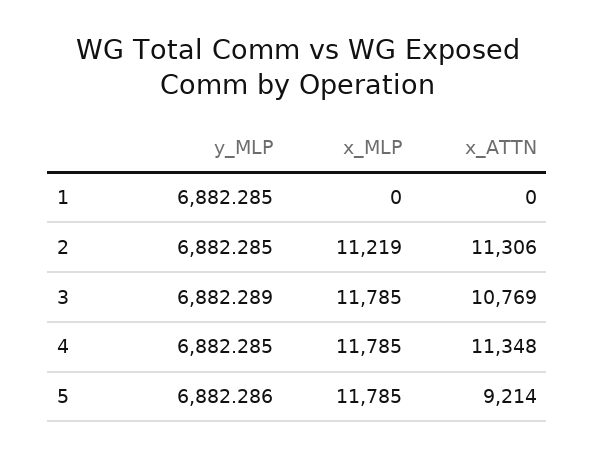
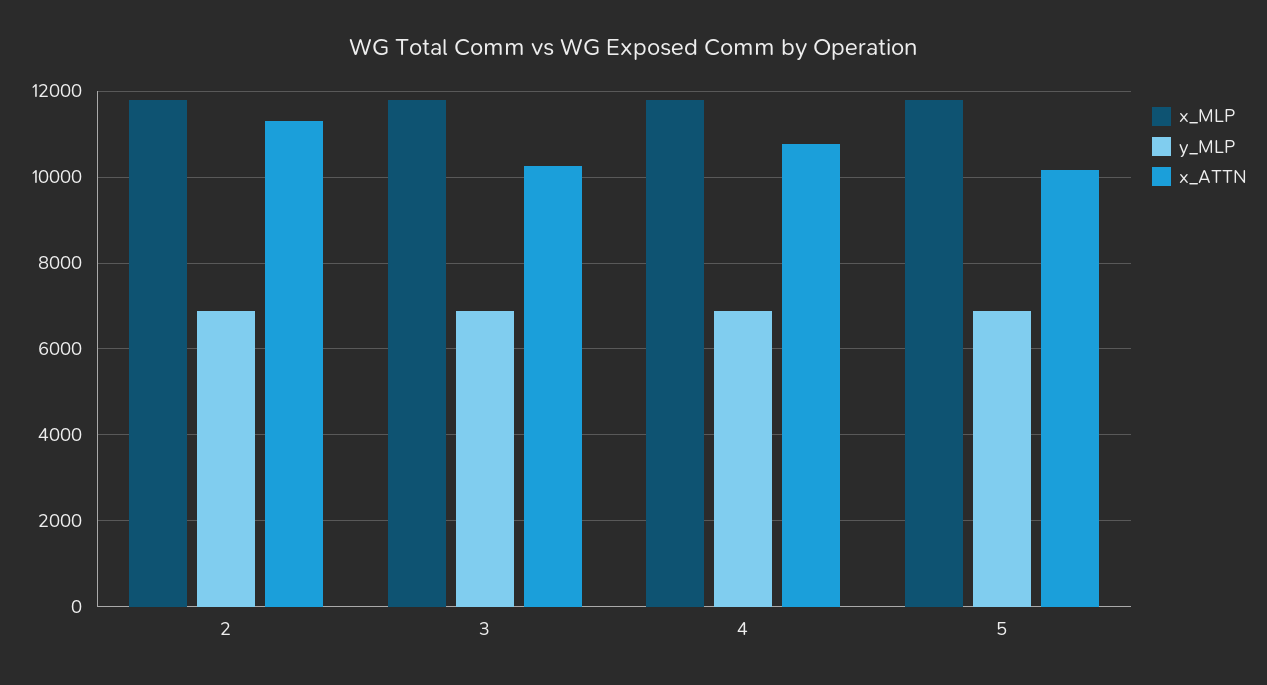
  {
    "y_MLP": {
-     "1": 6882.285,
      "2": 6882.285,
      "3": 6882.289,
      "4": 6882.285,
      "5": 6882.286
    },
    "x_MLP": {
-     "1": 0,
-     "2": 11219,
+     "2": 11800,
      "3": 11785,
      "4": 11785,
      "5": 11785
    },
    "x_ATTN": {
-     "1": 0,
      "2": 11306,
-     "3": 10769,
+     "3": 10200,
-     "4": 11348,
+     "4": 10800,
-     "5": 9214
+     "5": 10200
    }
  }

